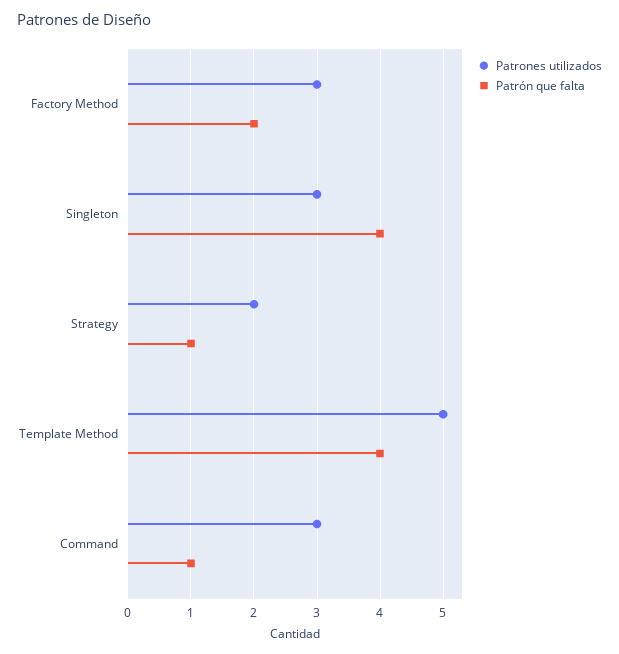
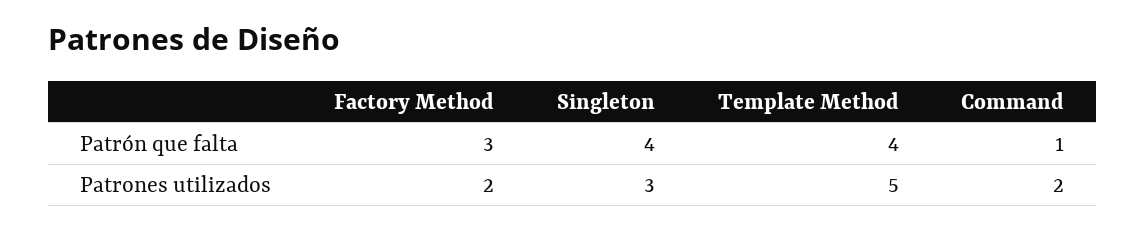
  {
    "Patrones utilizados": {
-     "Factory Method": 3,
+     "Factory Method": 2,
      "Singleton": 3,
-     "Strategy": 2,
      "Template Method": 5,
-     "Command": 3
+     "Command": 2
    },
    "Patrón que falta": {
-     "Factory Method": 2,
+     "Factory Method": 3,
      "Singleton": 4,
-     "Strategy": 1,
      "Template Method": 4,
      "Command": 1
    }
  }

